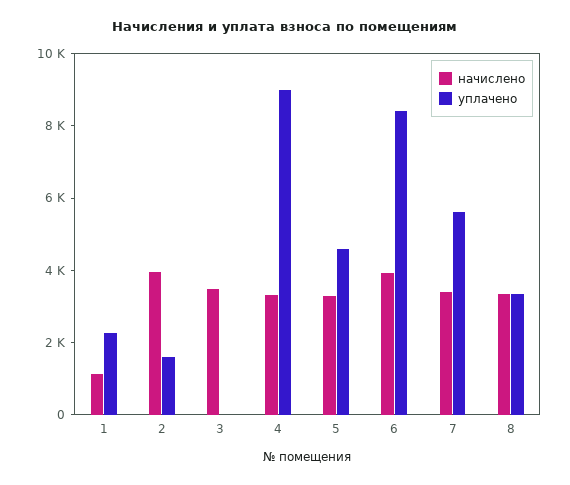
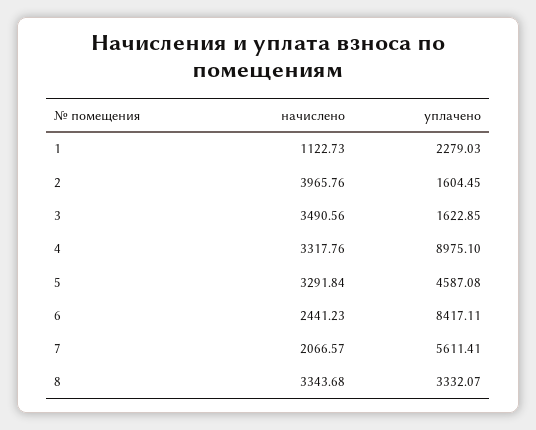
  {
    "начислено": {
      "1": 1122.73,
      "2": 3965.76,
      "3": 3490.56,
      "4": 3317.76,
      "5": 3291.84,
-     "6": 4000,
+     "6": 2441.23,
-     "7": 3500,
+     "7": 2066.57,
      "8": 3343.68
    },
    "уплачено": {
      "1": 2279.03,
      "2": 1604.45,
-     "3": 0,
+     "3": 1622.85,
      "4": 8975.1,
      "5": 4587.08,
      "6": 8417.11,
      "7": 5611.41,
      "8": 3332.07
    }
  }

